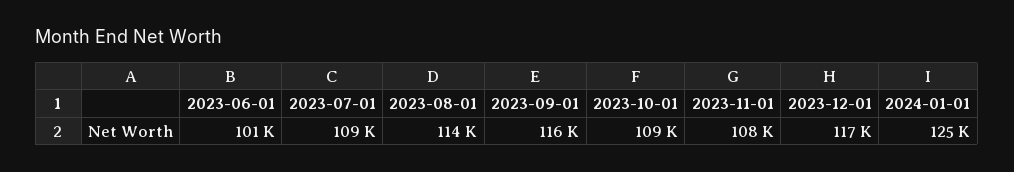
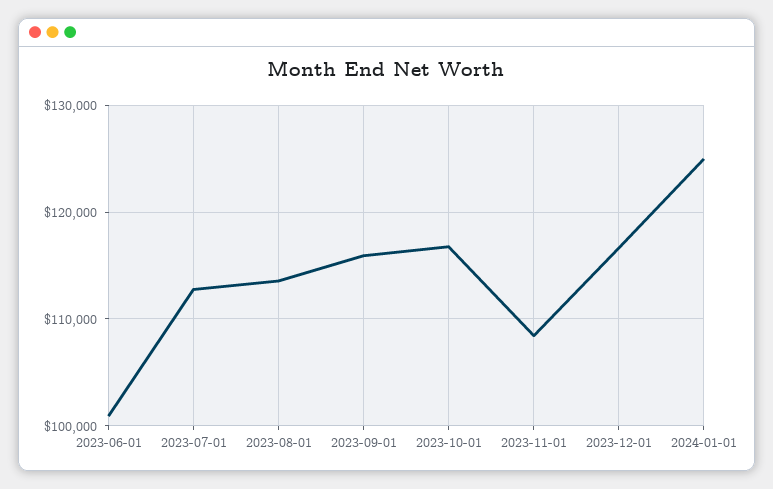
  {
    "2023-06-01": 101000,
-   "2023-07-01": 109000,
+   "2023-07-01": 113000,
    "2023-08-01": 114000,
    "2023-09-01": 116000,
-   "2023-10-01": 109000,
+   "2023-10-01": 117000,
    "2023-11-01": 108000,
    "2023-12-01": 117000,
    "2024-01-01": 125000
  }

